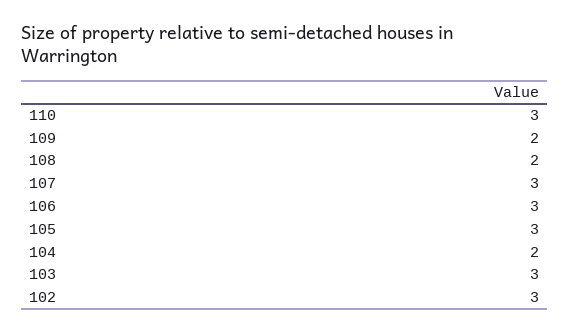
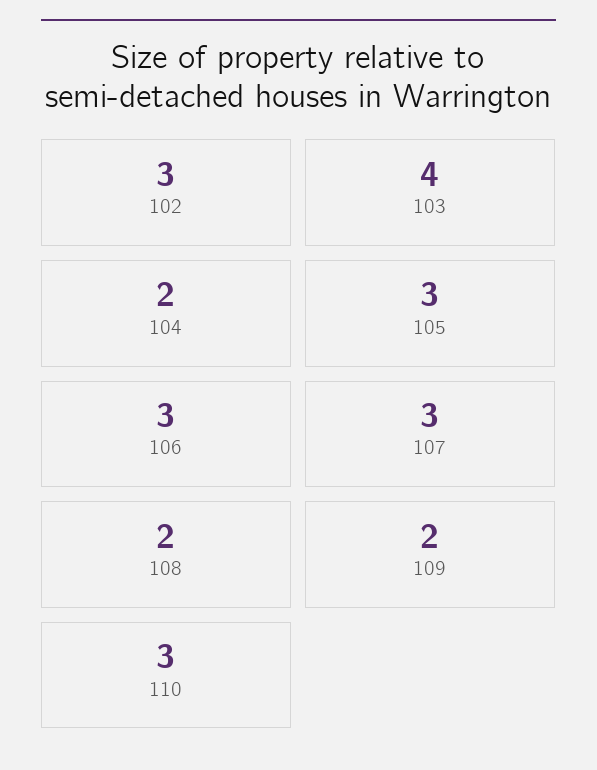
  {
    "110": 3,
    "109": 2,
    "108": 2,
    "107": 3,
    "106": 3,
    "105": 3,
    "104": 2,
-   "103": 3,
+   "103": 4,
    "102": 3
  }

